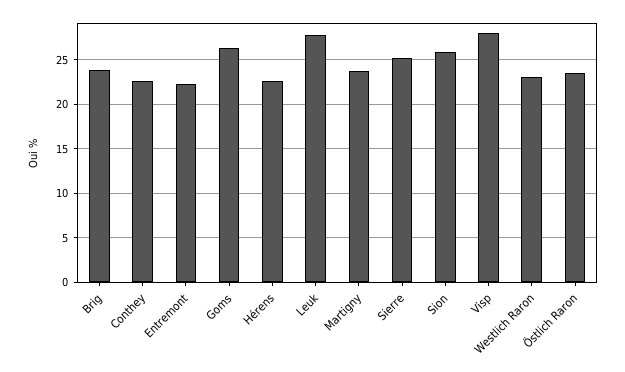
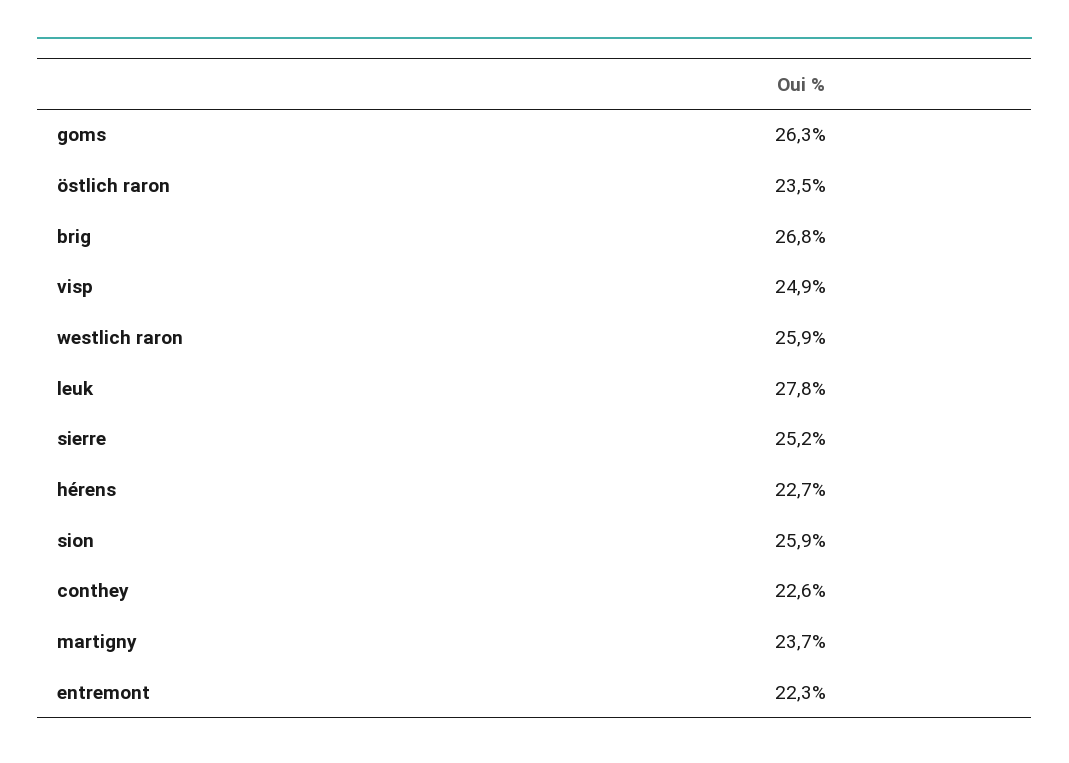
  {
-   "Brig": 24,
+   "Brig": 26.8,
    "Conthey": 22.6,
    "Entremont": 22.3,
    "Goms": 26.3,
    "Hérens": 22.7,
    "Leuk": 27.8,
    "Martigny": 23.7,
    "Sierre": 25.2,
    "Sion": 25.9,
-   "Visp": 28,
+   "Visp": 24.9,
-   "Westlich Raron": 23,
+   "Westlich Raron": 25.9,
    "Östlich Raron": 23.5
  }

